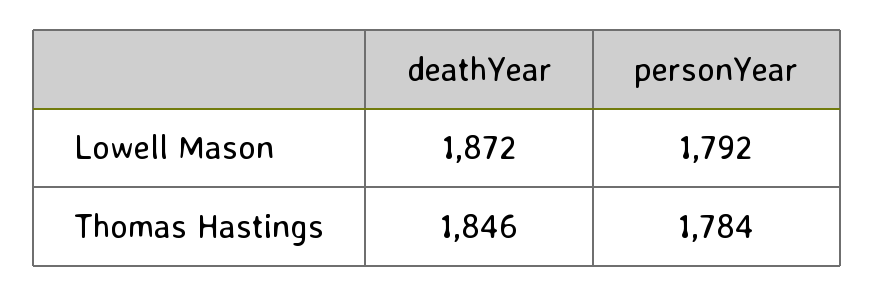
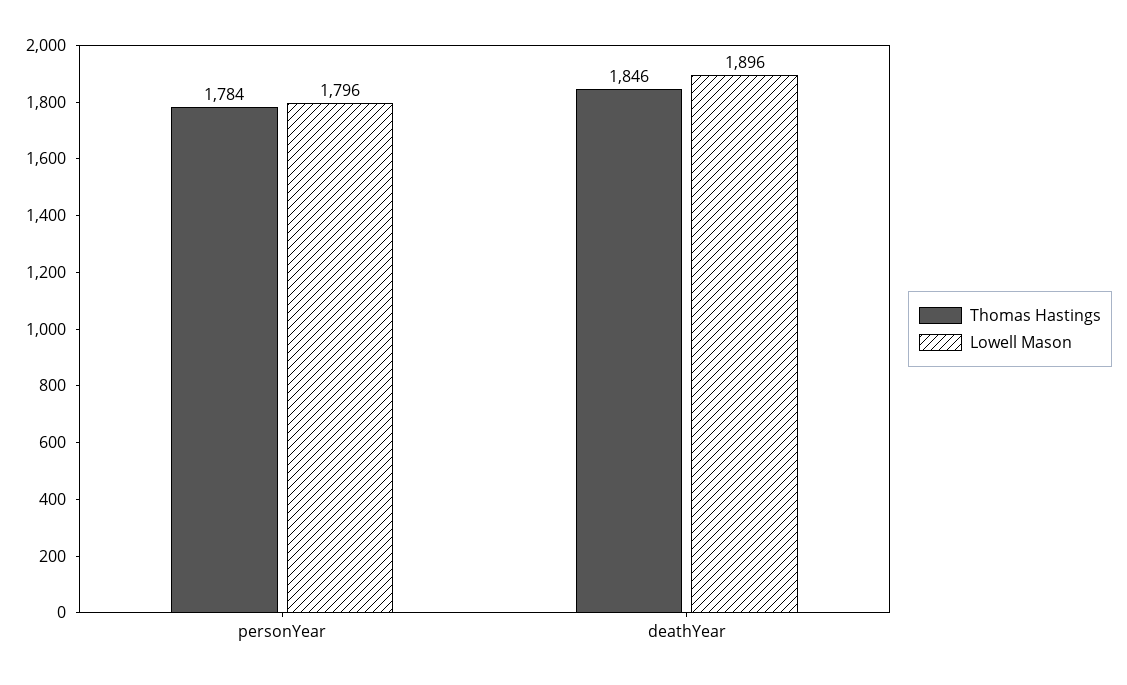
  {
    "Lowell Mason": {
-     "deathYear": 1872,
+     "deathYear": 1896,
-     "personYear": 1792
+     "personYear": 1796
    },
    "Thomas Hastings": {
      "deathYear": 1846,
      "personYear": 1784
    }
  }

